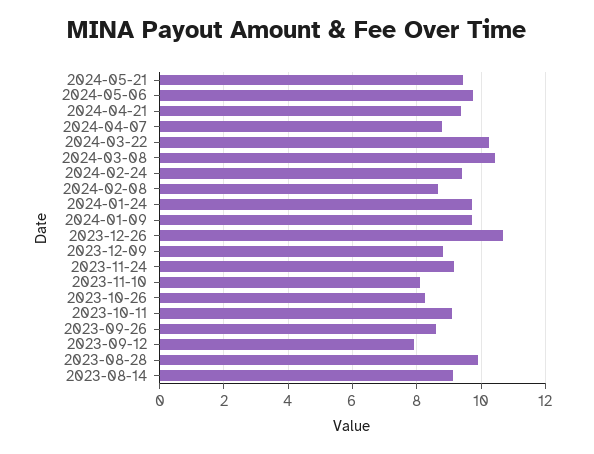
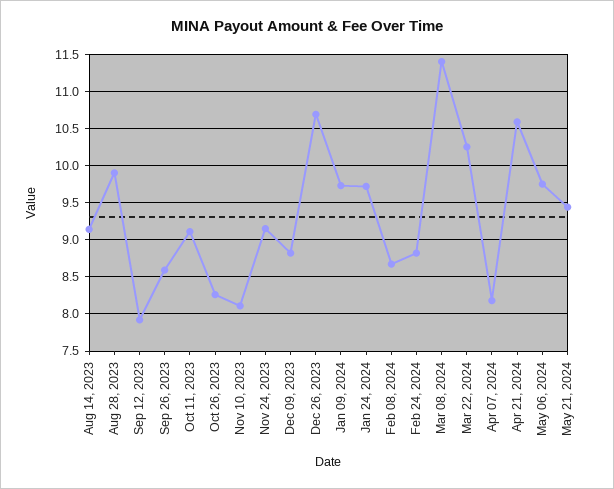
  {
    "2024-05-21": 9.4,
    "2024-05-06": 9.8,
-   "2024-04-21": 9.4,
+   "2024-04-21": 10.6,
-   "2024-04-07": 8.8,
+   "2024-04-07": 8.2,
    "2024-03-22": 10.3,
-   "2024-03-08": 10.4,
+   "2024-03-08": 11.4,
-   "2024-02-24": 9.4,
+   "2024-02-24": 8.8,
    "2024-02-08": 8.7,
    "2024-01-24": 9.7,
    "2024-01-09": 9.7,
    "2023-12-26": 10.7,
    "2023-12-09": 8.8,
    "2023-11-24": 9.2,
    "2023-11-10": 8.1,
    "2023-10-26": 8.3,
    "2023-10-11": 9.1,
    "2023-09-26": 8.6,
    "2023-09-12": 7.9,
    "2023-08-28": 9.9,
    "2023-08-14": 9.1
  }

